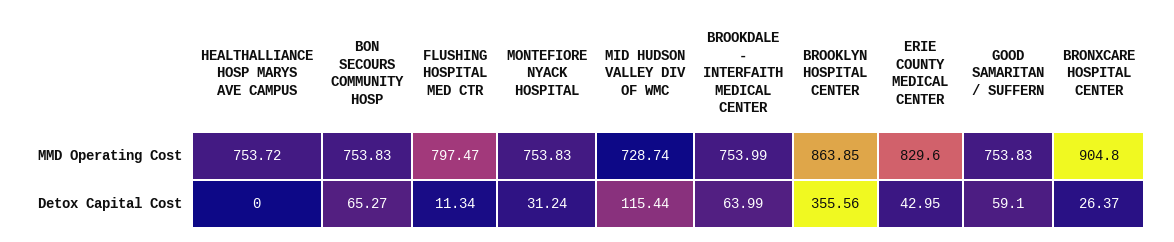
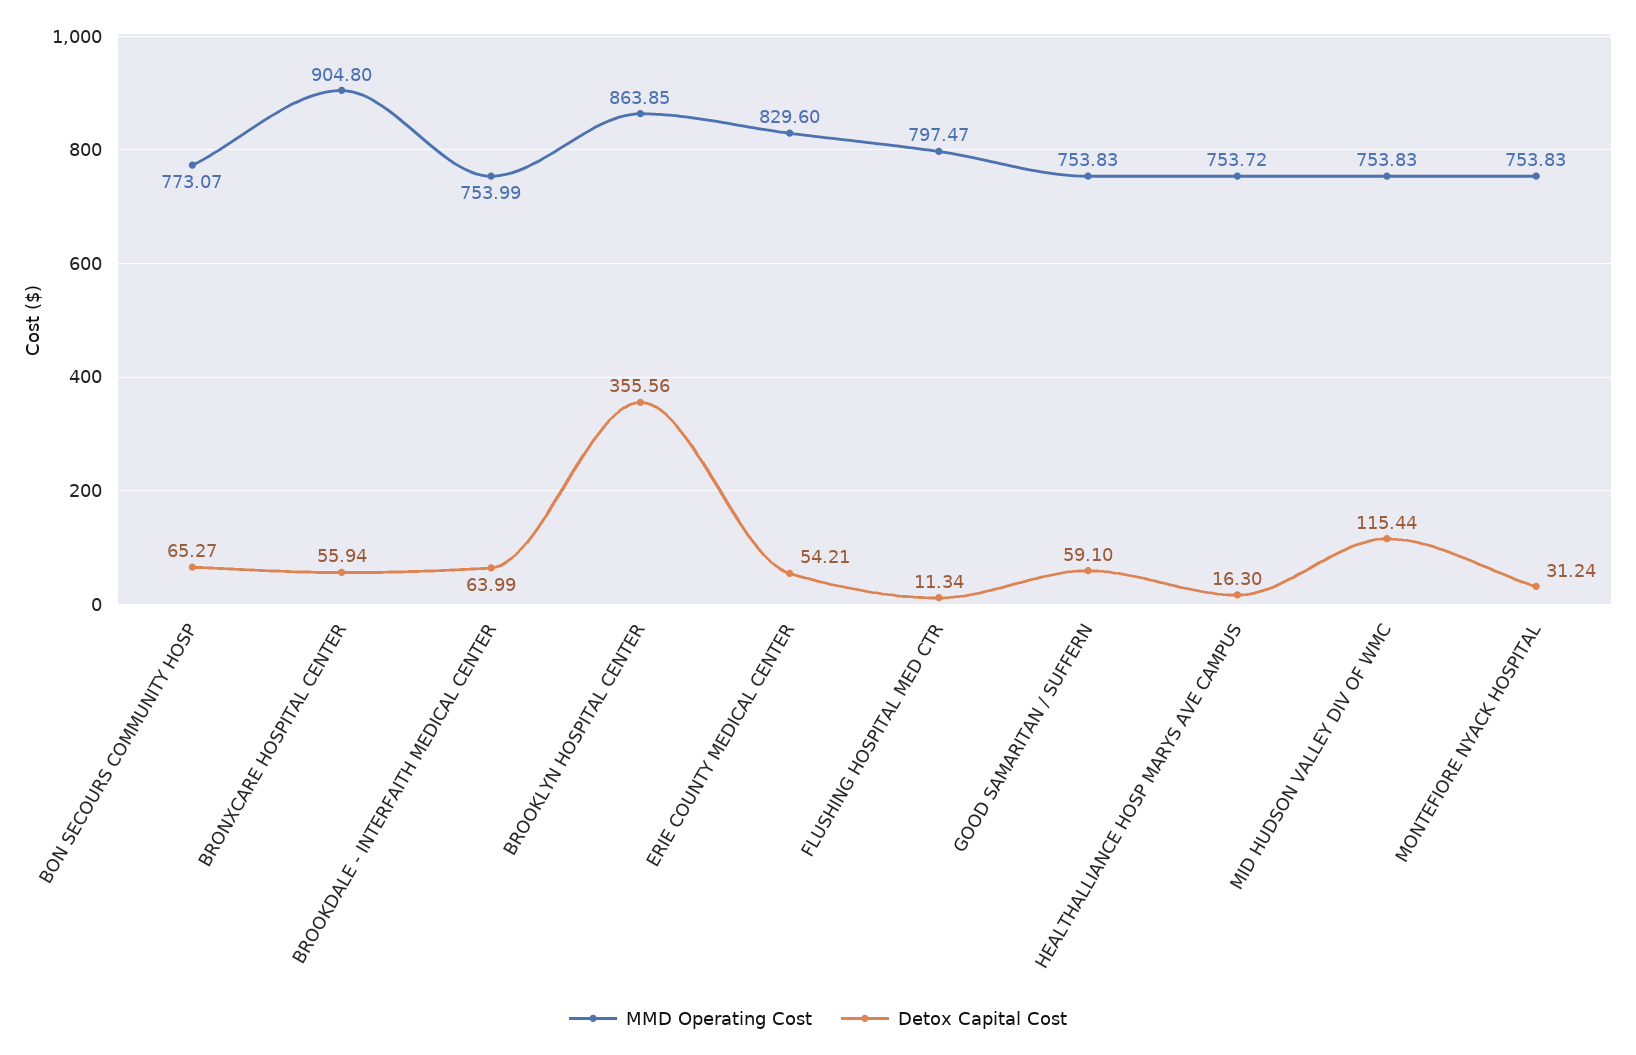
  {
    "MMD Operating Cost": {
      "HEALTHALLIANCE HOSP MARYS AVE CAMPUS": 753.72,
-     "BON SECOURS COMMUNITY HOSP": 753.83,
+     "BON SECOURS COMMUNITY HOSP": 773.07,
      "FLUSHING HOSPITAL MED CTR": 797.47,
      "MONTEFIORE NYACK HOSPITAL": 753.83,
-     "MID HUDSON VALLEY DIV OF WMC": 728.74,
+     "MID HUDSON VALLEY DIV OF WMC": 753.83,
      "BROOKDALE - INTERFAITH MEDICAL CENTER": 753.99,
      "BROOKLYN HOSPITAL CENTER": 863.85,
      "ERIE COUNTY MEDICAL CENTER": 829.6,
      "GOOD SAMARITAN / SUFFERN": 753.83,
      "BRONXCARE HOSPITAL CENTER": 904.8
    },
    "Detox Capital Cost": {
-     "HEALTHALLIANCE HOSP MARYS AVE CAMPUS": 0,
+     "HEALTHALLIANCE HOSP MARYS AVE CAMPUS": 16.3,
      "BON SECOURS COMMUNITY HOSP": 65.27,
      "FLUSHING HOSPITAL MED CTR": 11.34,
      "MONTEFIORE NYACK HOSPITAL": 31.24,
      "MID HUDSON VALLEY DIV OF WMC": 115.44,
      "BROOKDALE - INTERFAITH MEDICAL CENTER": 63.99,
      "BROOKLYN HOSPITAL CENTER": 355.56,
-     "ERIE COUNTY MEDICAL CENTER": 42.95,
+     "ERIE COUNTY MEDICAL CENTER": 54.21,
      "GOOD SAMARITAN / SUFFERN": 59.1,
-     "BRONXCARE HOSPITAL CENTER": 26.37
+     "BRONXCARE HOSPITAL CENTER": 55.94
    }
  }

